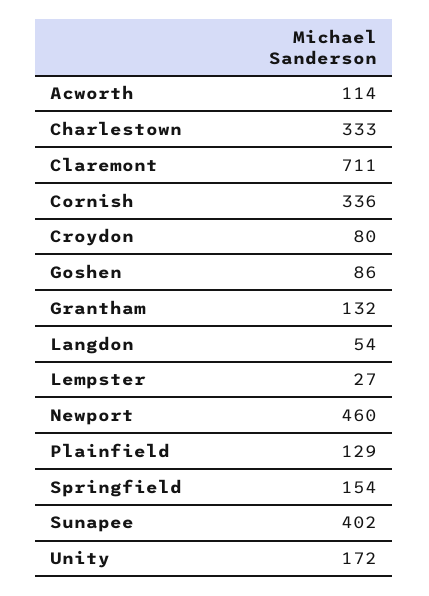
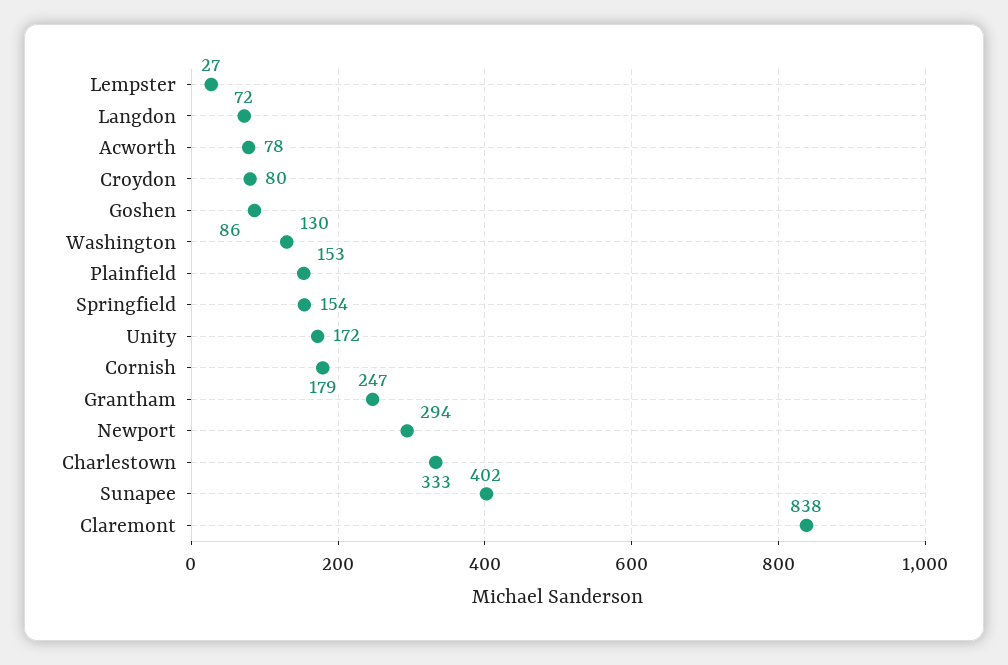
  {
-   "Acworth": 114,
+   "Acworth": 78,
    "Charlestown": 333,
-   "Claremont": 711,
+   "Claremont": 838,
-   "Cornish": 336,
+   "Cornish": 179,
    "Croydon": 80,
    "Goshen": 86,
-   "Grantham": 132,
+   "Grantham": 247,
-   "Langdon": 54,
+   "Langdon": 72,
    "Lempster": 27,
-   "Newport": 460,
+   "Newport": 294,
-   "Plainfield": 129,
+   "Plainfield": 153,
    "Springfield": 154,
    "Sunapee": 402,
-   "Unity": 172
+   "Unity": 172,
+   "Washington": 130
  }

